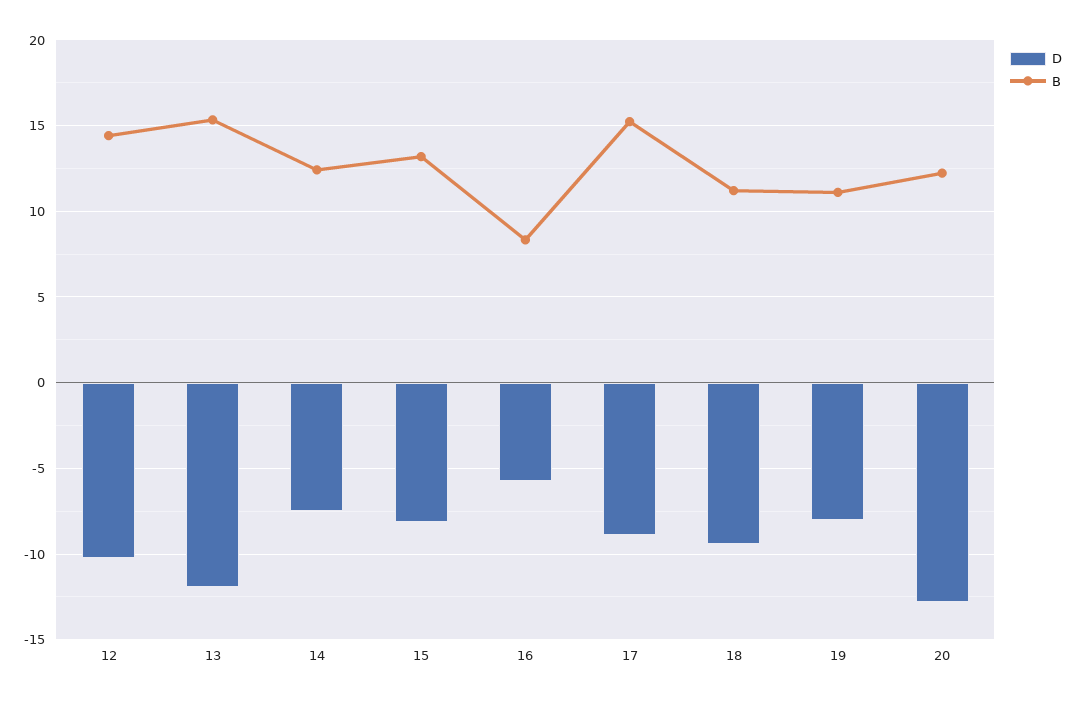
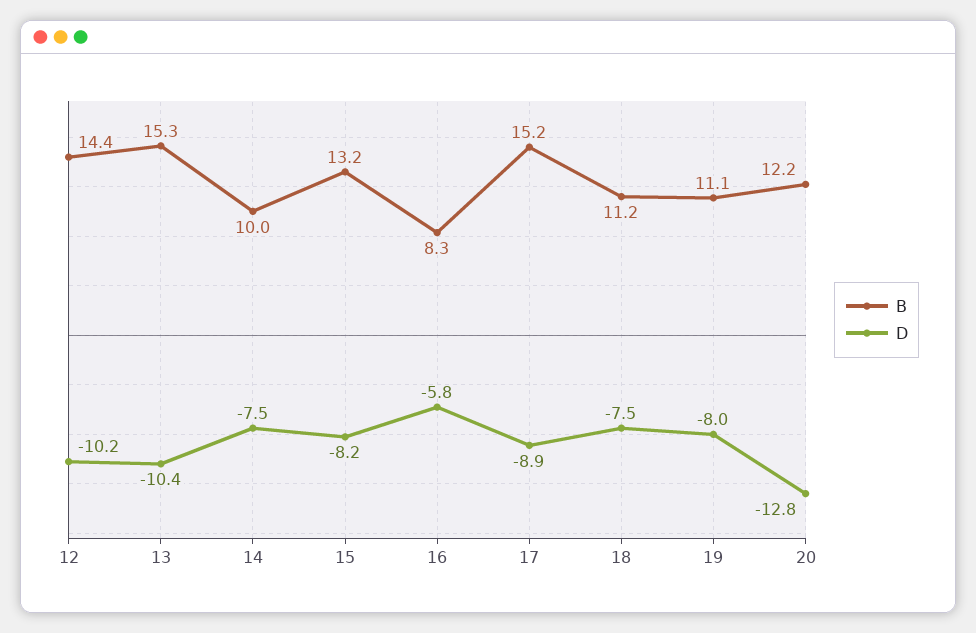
  {
    "D": {
      "12": -10.2,
-     "13": -12,
+     "13": -10.4,
      "14": -7.5,
      "15": -8.2,
      "16": -5.8,
      "17": -8.9,
-     "18": -9.5,
+     "18": -7.5,
      "19": -8,
      "20": -12.8
    },
    "B": {
      "12": 14.4,
      "13": 15.3,
-     "14": 12.5,
+     "14": 10,
      "15": 13.2,
      "16": 8.3,
      "17": 15.2,
      "18": 11.2,
      "19": 11.1,
      "20": 12.2
    }
  }

